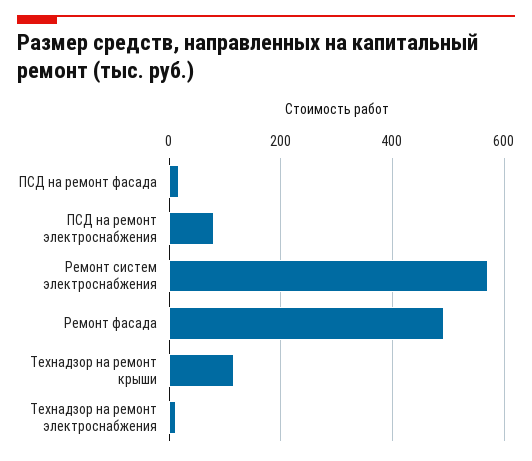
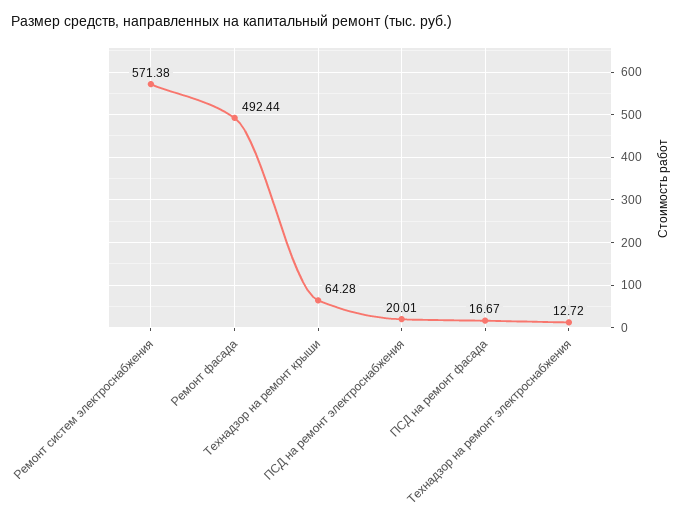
  {
    "ПСД на ремонт фасада": 16.67,
-   "ПСД на ремонт электроснабжения": 80,
+   "ПСД на ремонт электроснабжения": 20.01,
    "Ремонт систем электроснабжения": 571.38,
    "Ремонт фасада": 492.44,
-   "Технадзор на ремонт крыши": 120,
+   "Технадзор на ремонт крыши": 64.28,
    "Технадзор на ремонт электроснабжения": 12.72
  }

